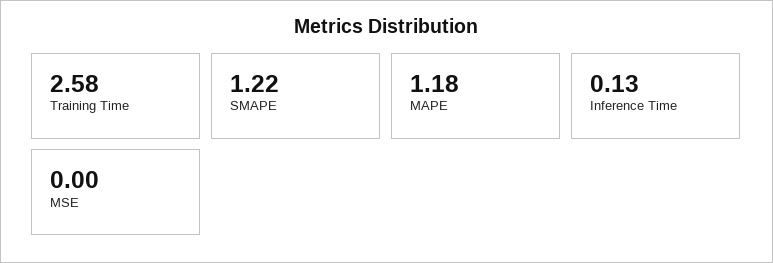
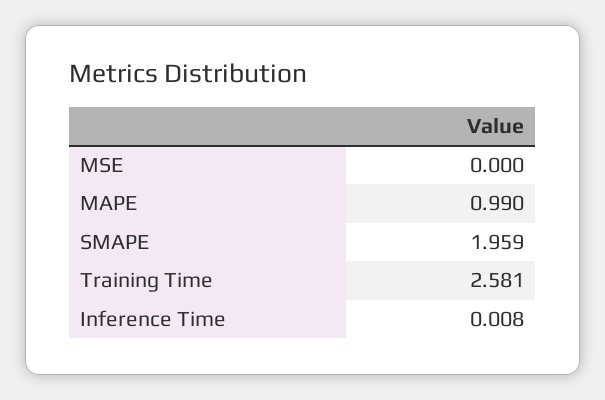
  {
    "Training Time": 2.581,
-   "SMAPE": 1.22,
+   "SMAPE": 1.959,
-   "MAPE": 1.18,
+   "MAPE": 0.99,
-   "Inference Time": 0.13,
+   "Inference Time": 0.008,
    "MSE": 0
  }

